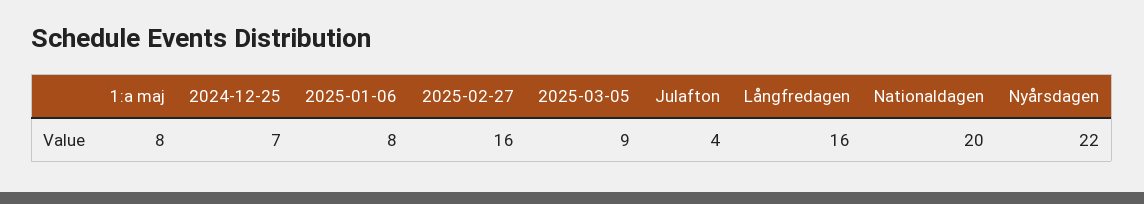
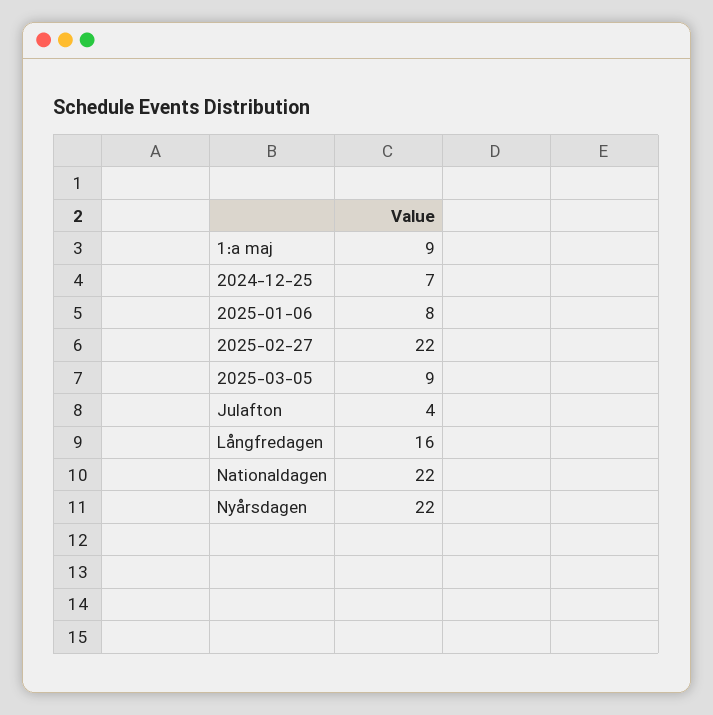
  {
-   "1:a maj": 8,
+   "1:a maj": 9,
    "2024-12-25": 7,
    "2025-01-06": 8,
-   "2025-02-27": 16,
+   "2025-02-27": 22,
    "2025-03-05": 9,
    "Julafton": 4,
    "Långfredagen": 16,
-   "Nationaldagen": 20,
+   "Nationaldagen": 22,
    "Nyårsdagen": 22
  }

